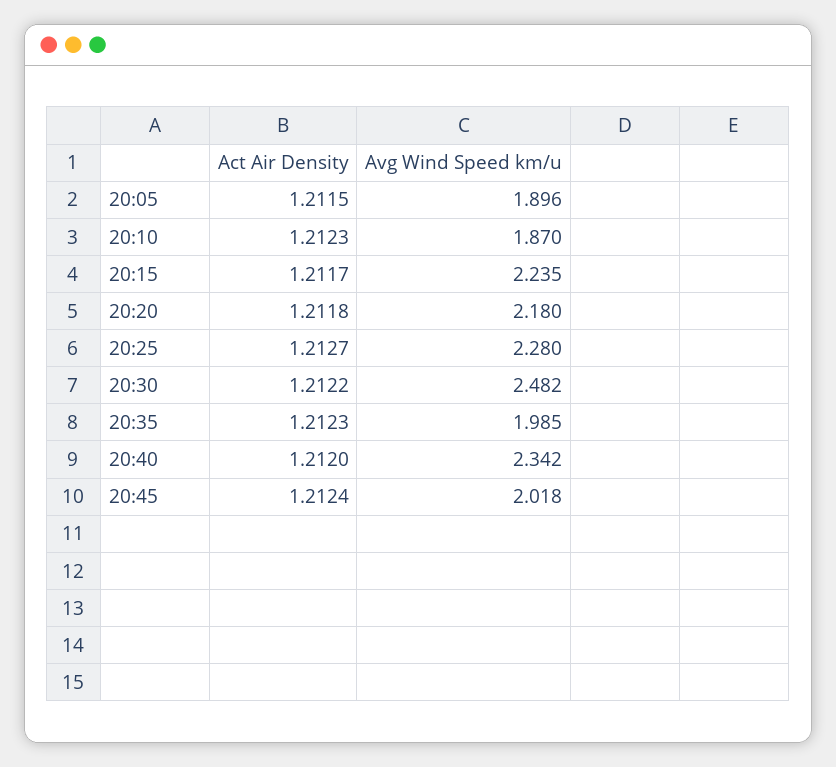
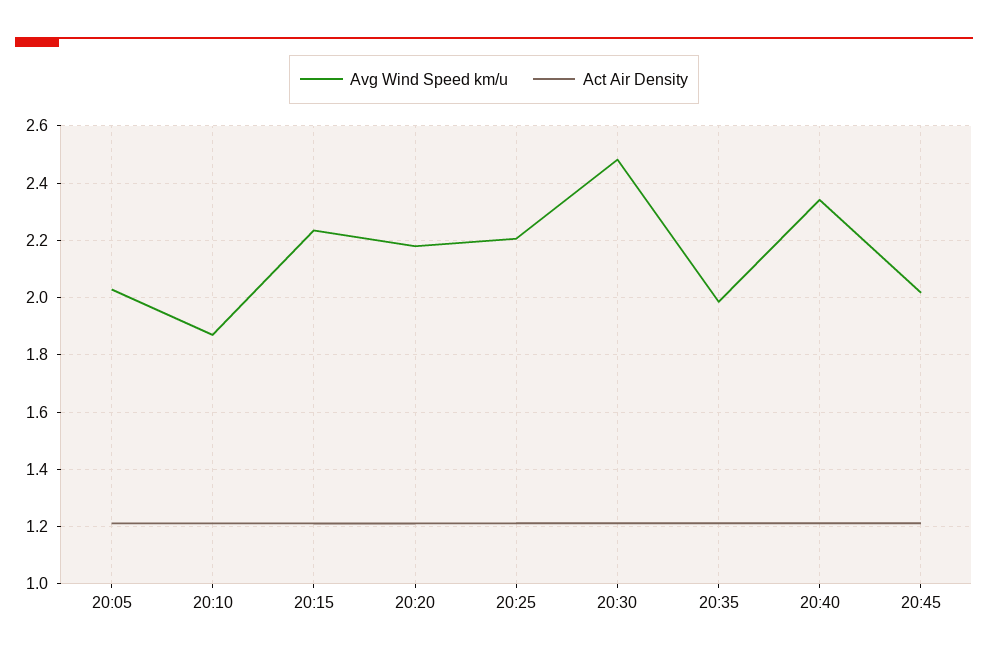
  {
    "Act Air Density": {
      "20:05": 1.2115,
      "20:10": 1.2123,
      "20:15": 1.2117,
      "20:20": 1.2118,
      "20:25": 1.2127,
      "20:30": 1.2122,
      "20:35": 1.2123,
      "20:40": 1.212,
      "20:45": 1.2124
    },
    "Avg Wind Speed km/u": {
-     "20:05": 1.896,
+     "20:05": 2.025,
      "20:10": 1.87,
      "20:15": 2.235,
      "20:20": 2.18,
-     "20:25": 2.28,
+     "20:25": 2.2,
      "20:30": 2.482,
      "20:35": 1.985,
      "20:40": 2.342,
      "20:45": 2.018
    }
  }

